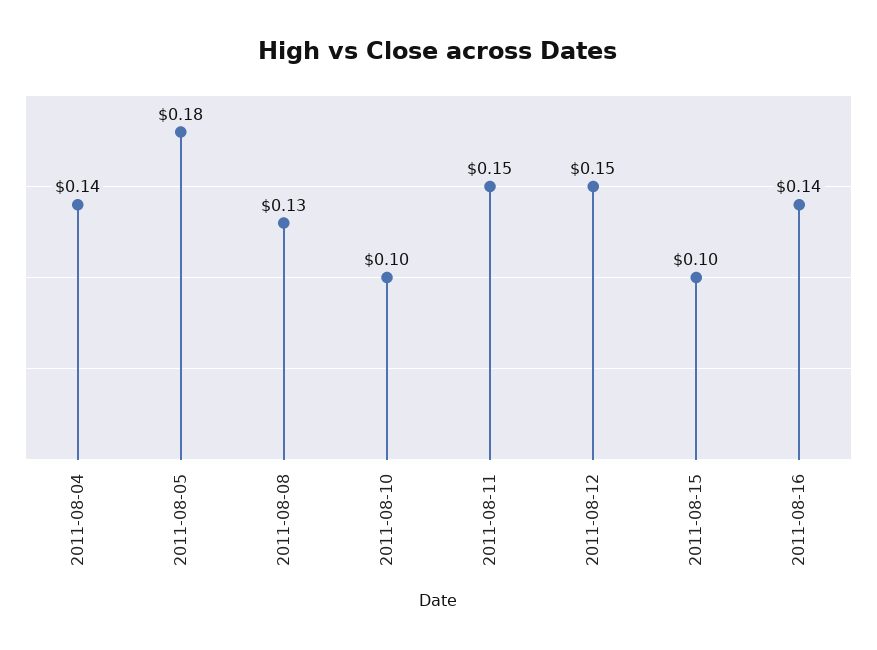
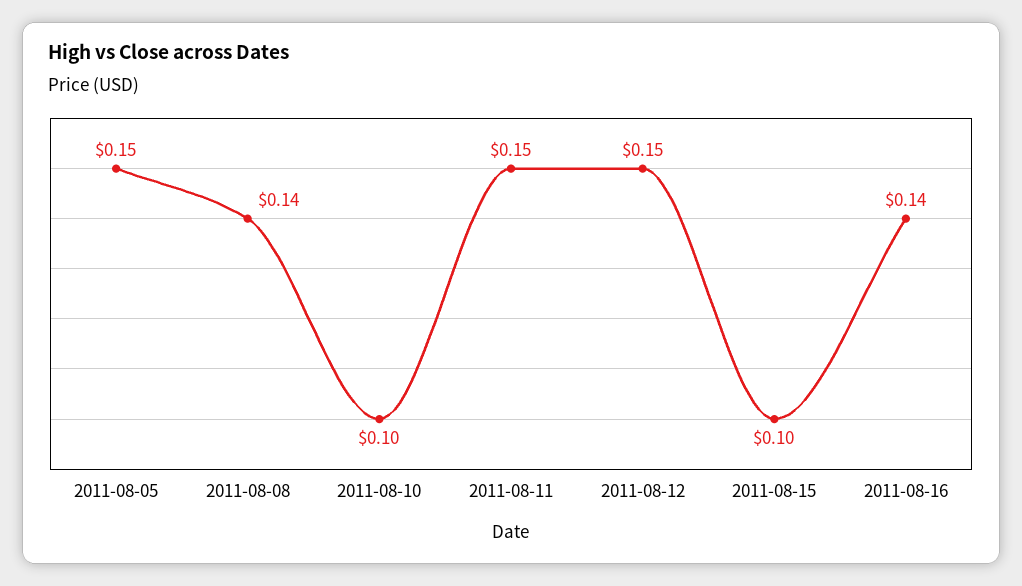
  {
-   "2011-08-04": 0.14,
-   "2011-08-05": 0.18,
+   "2011-08-05": 0.15,
-   "2011-08-08": 0.13,
+   "2011-08-08": 0.14,
    "2011-08-10": 0.1,
    "2011-08-11": 0.15,
    "2011-08-12": 0.15,
    "2011-08-15": 0.1,
    "2011-08-16": 0.14
  }

